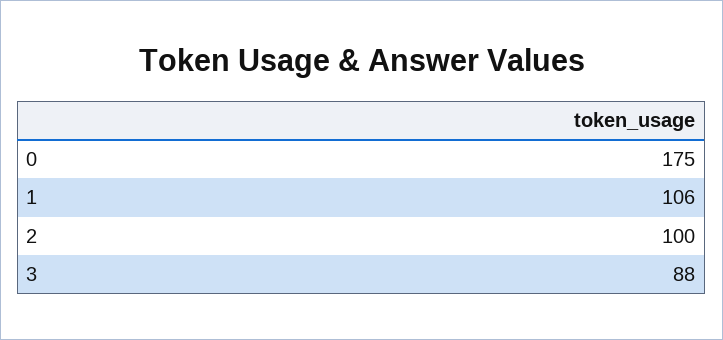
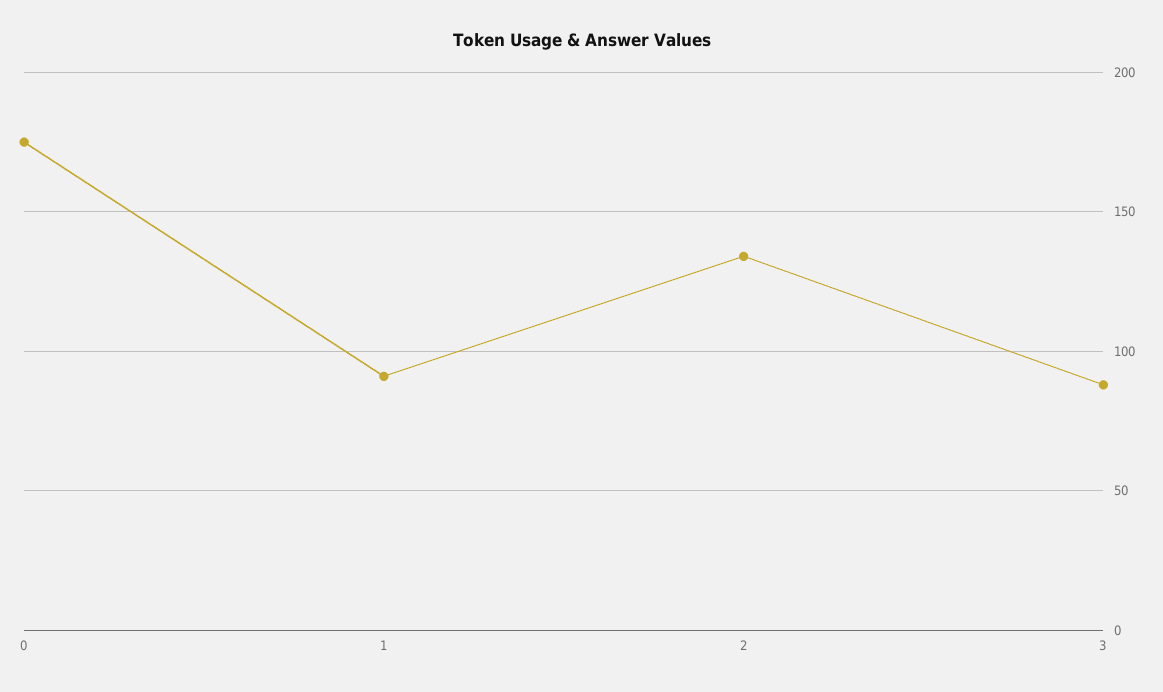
  {
    "0": 175,
-   "1": 106,
+   "1": 90,
-   "2": 100,
+   "2": 135,
    "3": 88
  }

